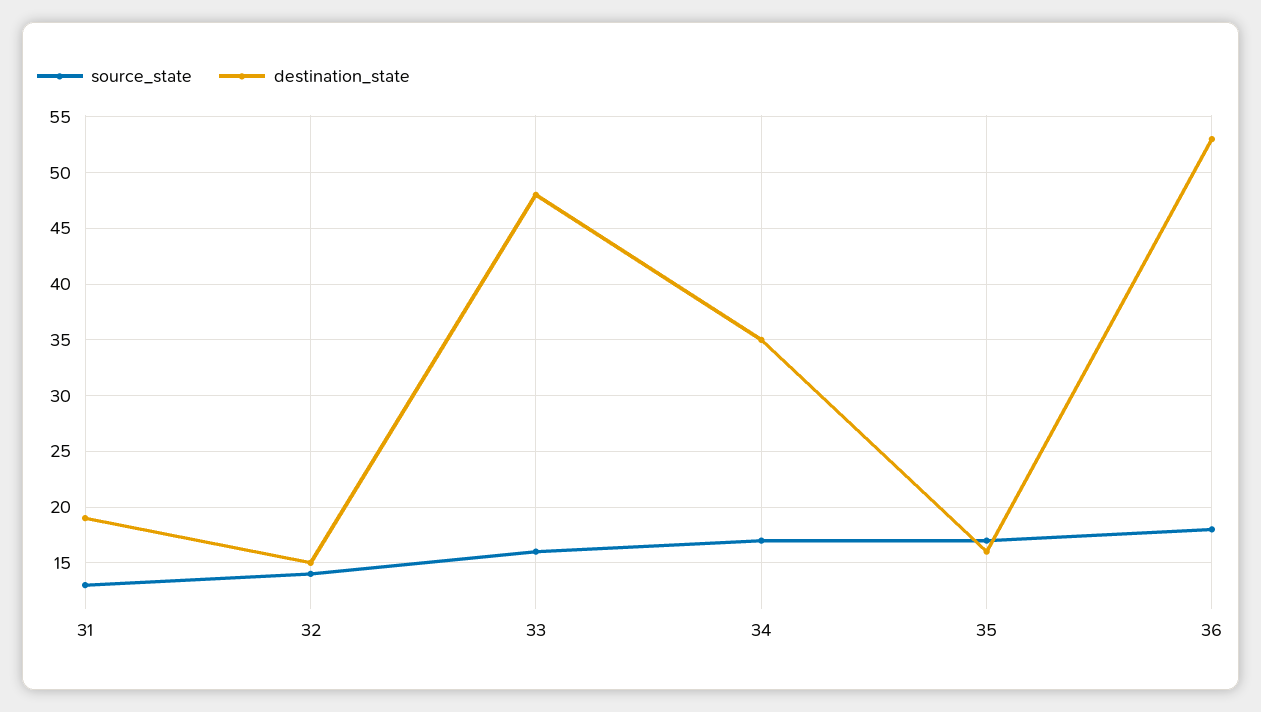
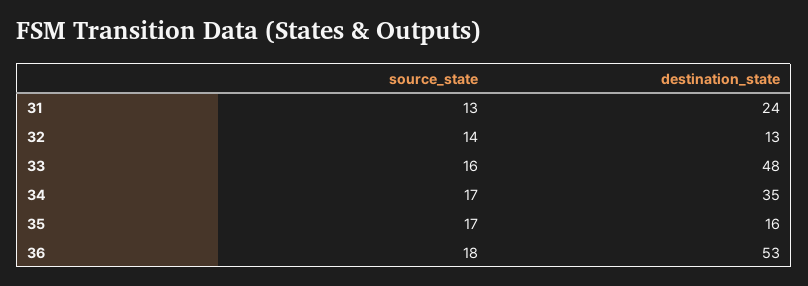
  {
    "source_state": {
      "31": 13,
      "32": 14,
      "33": 16,
      "34": 17,
      "35": 17,
      "36": 18
    },
    "destination_state": {
-     "31": 19,
+     "31": 24,
-     "32": 15,
+     "32": 13,
      "33": 48,
      "34": 35,
      "35": 16,
      "36": 53
    }
  }

